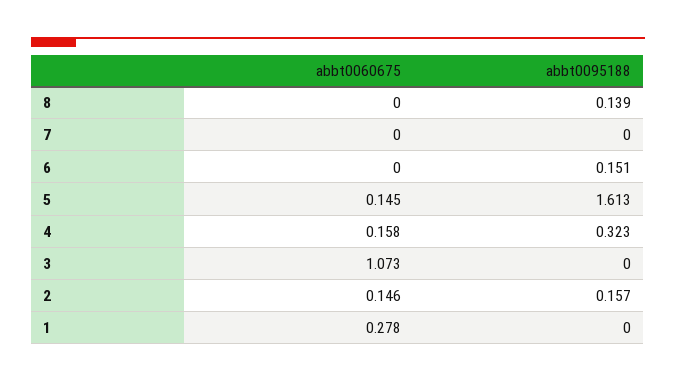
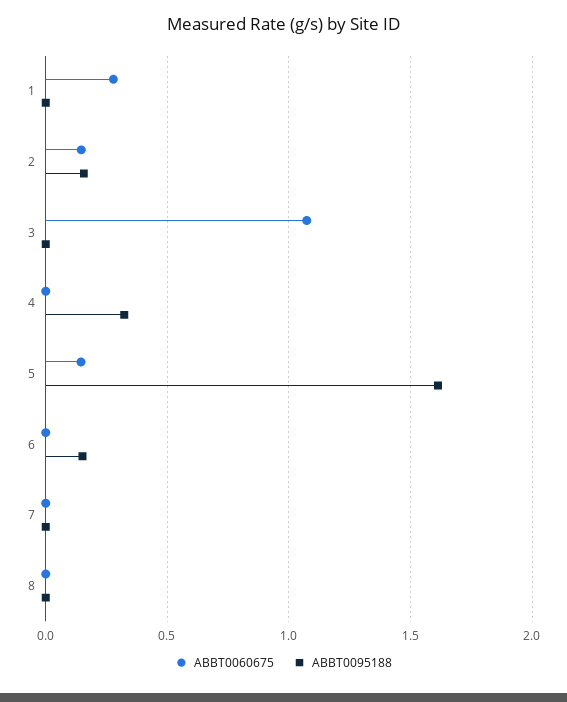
  {
    "abbt0060675": {
      "8": 0,
      "7": 0,
      "6": 0,
      "5": 0.145,
-     "4": 0.158,
+     "4": 0,
      "3": 1.073,
      "2": 0.146,
      "1": 0.278
    },
    "abbt0095188": {
-     "8": 0.139,
+     "8": 0,
      "7": 0,
      "6": 0.151,
      "5": 1.613,
      "4": 0.323,
      "3": 0,
      "2": 0.157,
      "1": 0
    }
  }

